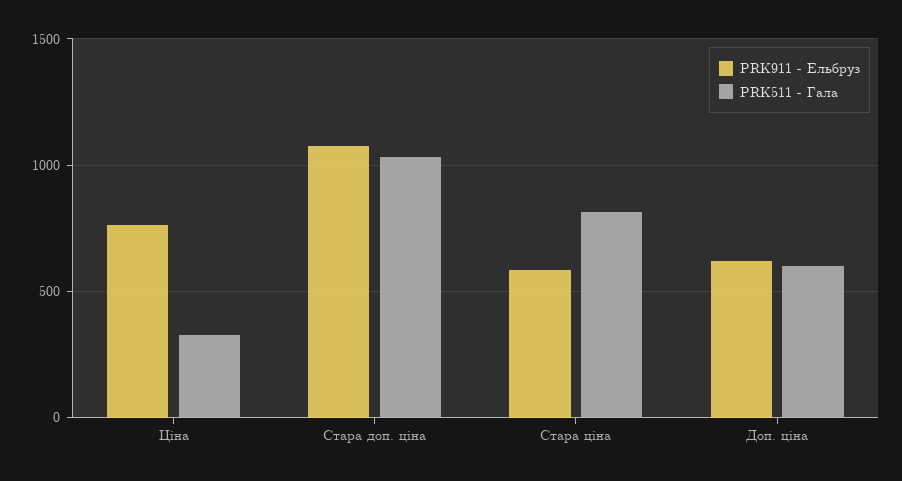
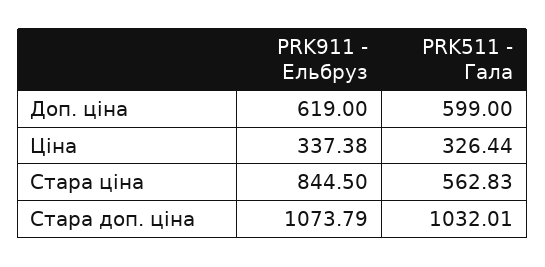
  {
    "PRK911 - Ельбруз": {
-     "Ціна": 750,
+     "Ціна": 337.38,
      "Стара доп. ціна": 1073.79,
-     "Стара ціна": 600,
+     "Стара ціна": 844.5,
      "Доп. ціна": 619
    },
    "PRK511 - Гала": {
      "Ціна": 326.44,
      "Стара доп. ціна": 1032.01,
-     "Стара ціна": 800,
+     "Стара ціна": 562.83,
      "Доп. ціна": 599
    }
  }

